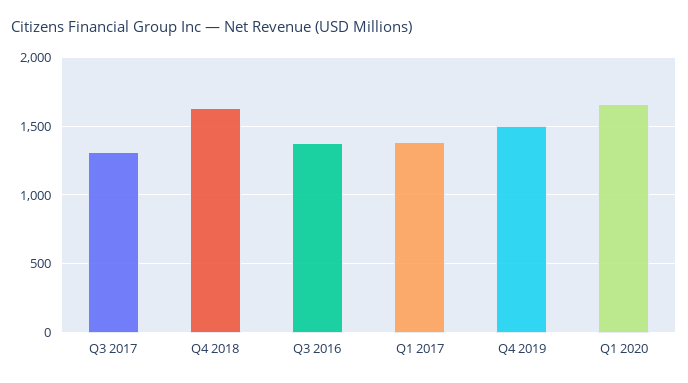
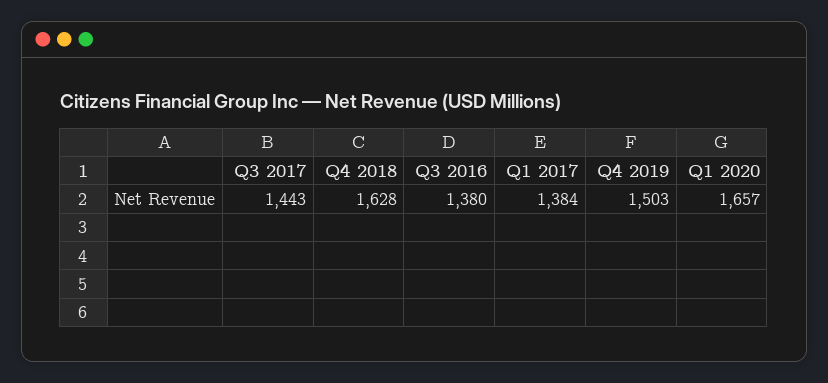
  {
-   "Q3 2017": 1300,
+   "Q3 2017": 1443,
    "Q4 2018": 1628,
    "Q3 2016": 1380,
    "Q1 2017": 1384,
    "Q4 2019": 1503,
    "Q1 2020": 1657
  }

